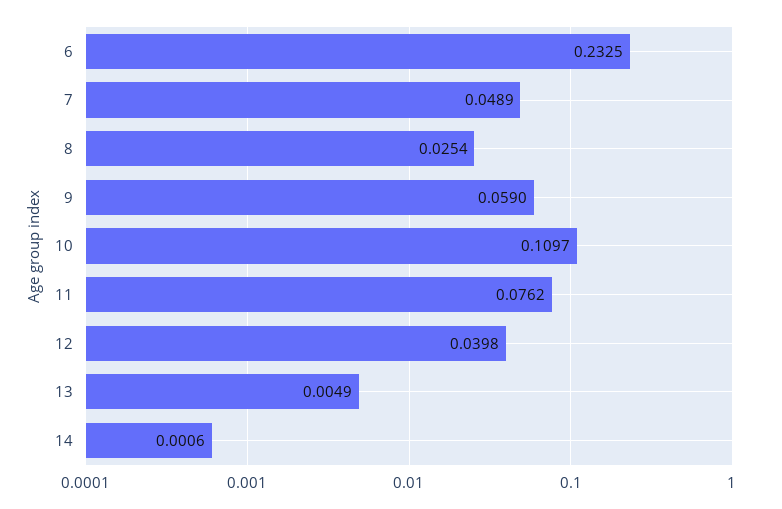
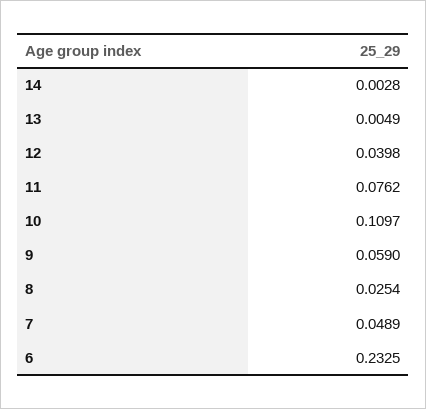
  {
    "6": 0.2325,
    "7": 0.0489,
    "8": 0.0254,
    "9": 0.059,
    "10": 0.1097,
    "11": 0.0762,
    "12": 0.0398,
    "13": 0.0049,
-   "14": 0.0006
+   "14": 0.0028
  }

